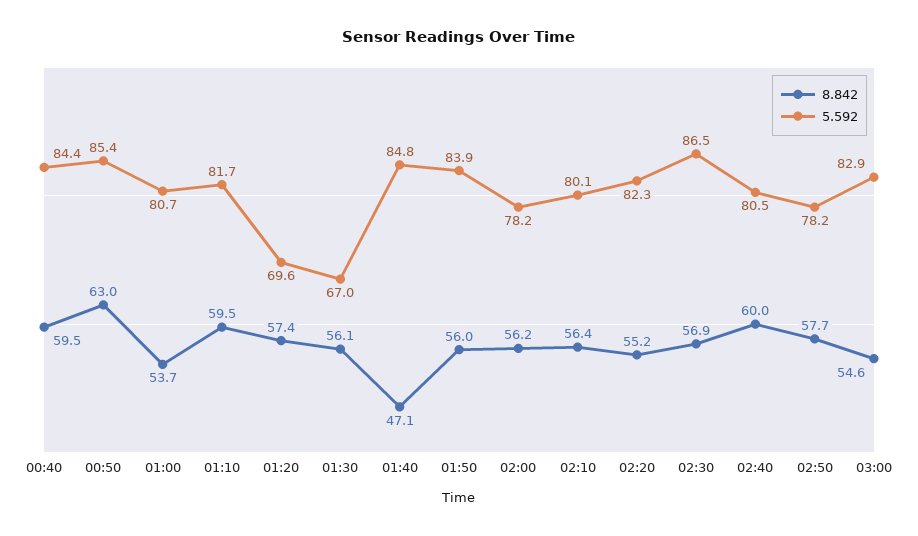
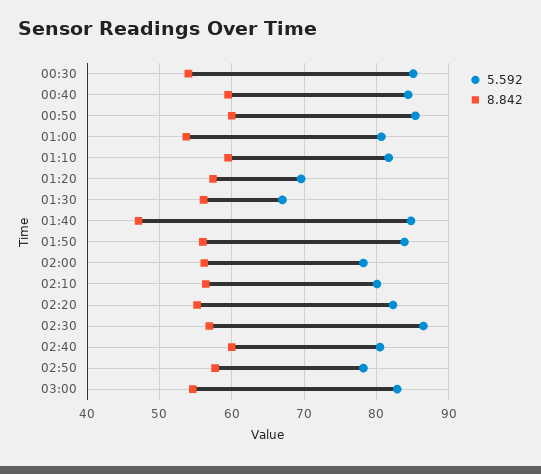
  {
    "8.842": {
      "00:40": 59.5,
-     "00:50": 63,
+     "00:50": 60,
      "01:00": 53.7,
      "01:10": 59.5,
      "01:20": 57.4,
      "01:30": 56.1,
      "01:40": 47.1,
      "01:50": 56,
      "02:00": 56.2,
      "02:10": 56.4,
      "02:20": 55.2,
      "02:30": 56.9,
      "02:40": 60,
      "02:50": 57.7,
-     "03:00": 54.6
+     "03:00": 54.6,
+     "00:30": 54
    },
    "5.592": {
      "00:40": 84.4,
      "00:50": 85.4,
      "01:00": 80.7,
      "01:10": 81.7,
      "01:20": 69.6,
      "01:30": 67,
      "01:40": 84.8,
      "01:50": 83.9,
      "02:00": 78.2,
      "02:10": 80.1,
      "02:20": 82.3,
      "02:30": 86.5,
      "02:40": 80.5,
      "02:50": 78.2,
-     "03:00": 82.9
+     "03:00": 82.9,
+     "00:30": 85
    }
  }

